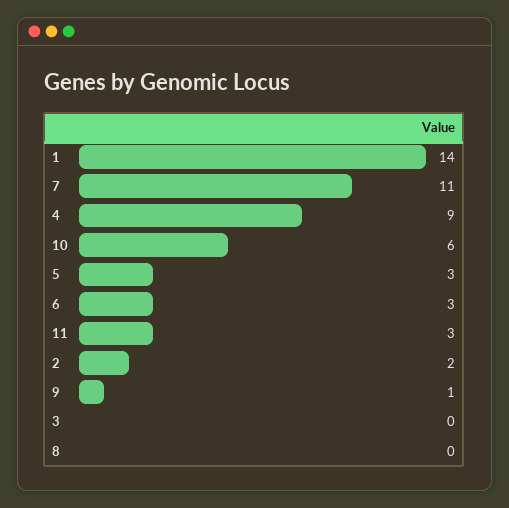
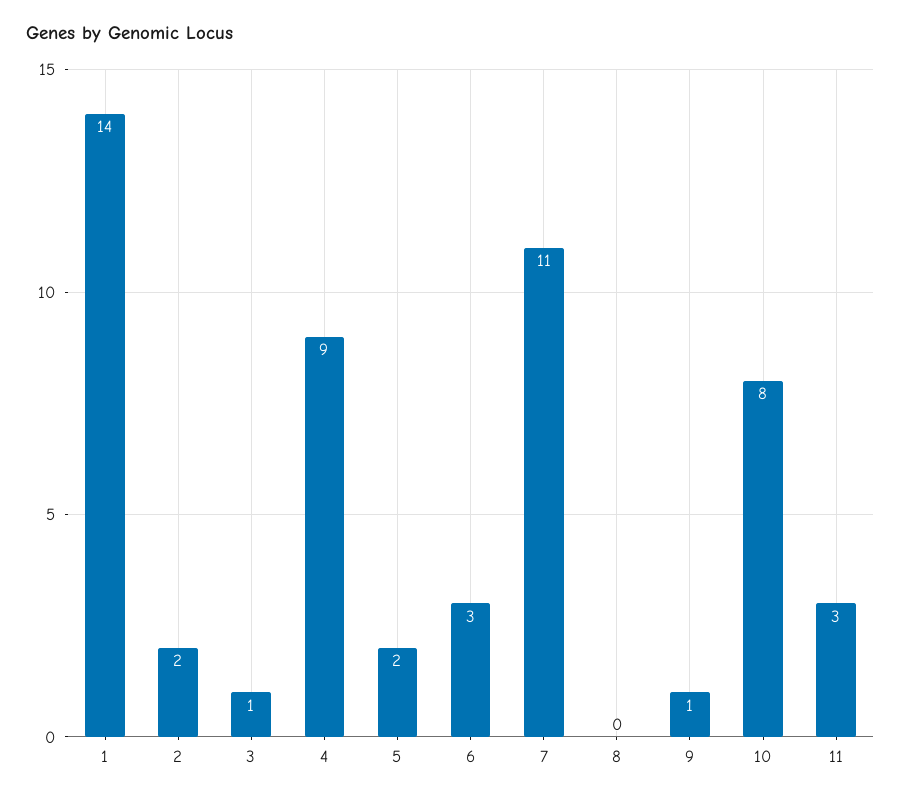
  {
    "1": 14,
    "7": 11,
    "4": 9,
-   "10": 6,
+   "10": 8,
-   "5": 3,
+   "5": 2,
    "6": 3,
    "11": 3,
    "2": 2,
    "9": 1,
-   "3": 0,
+   "3": 1,
    "8": 0
  }

